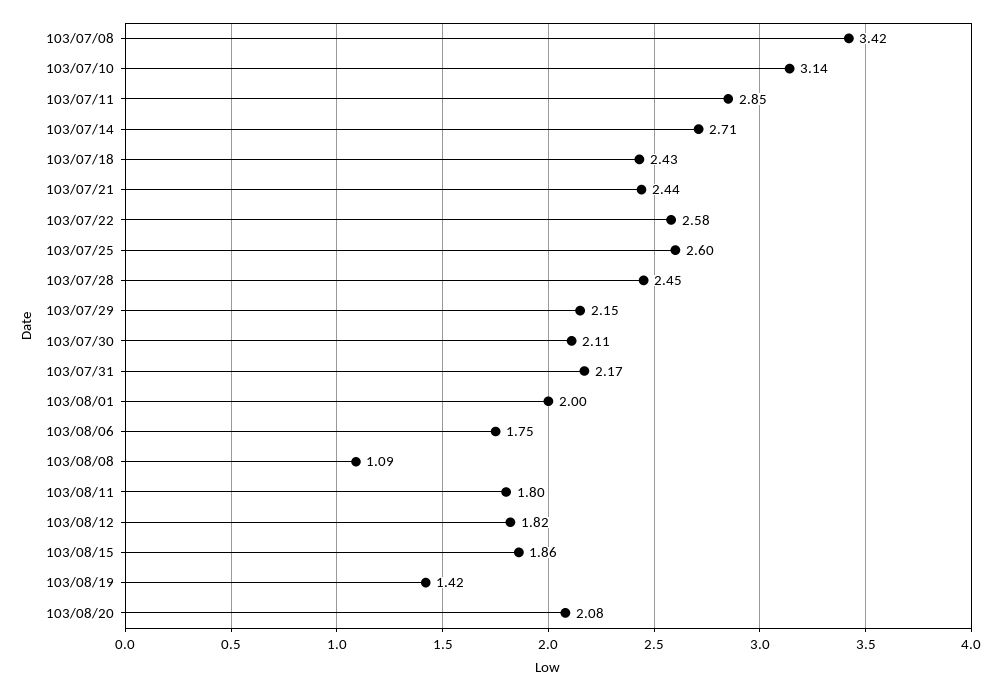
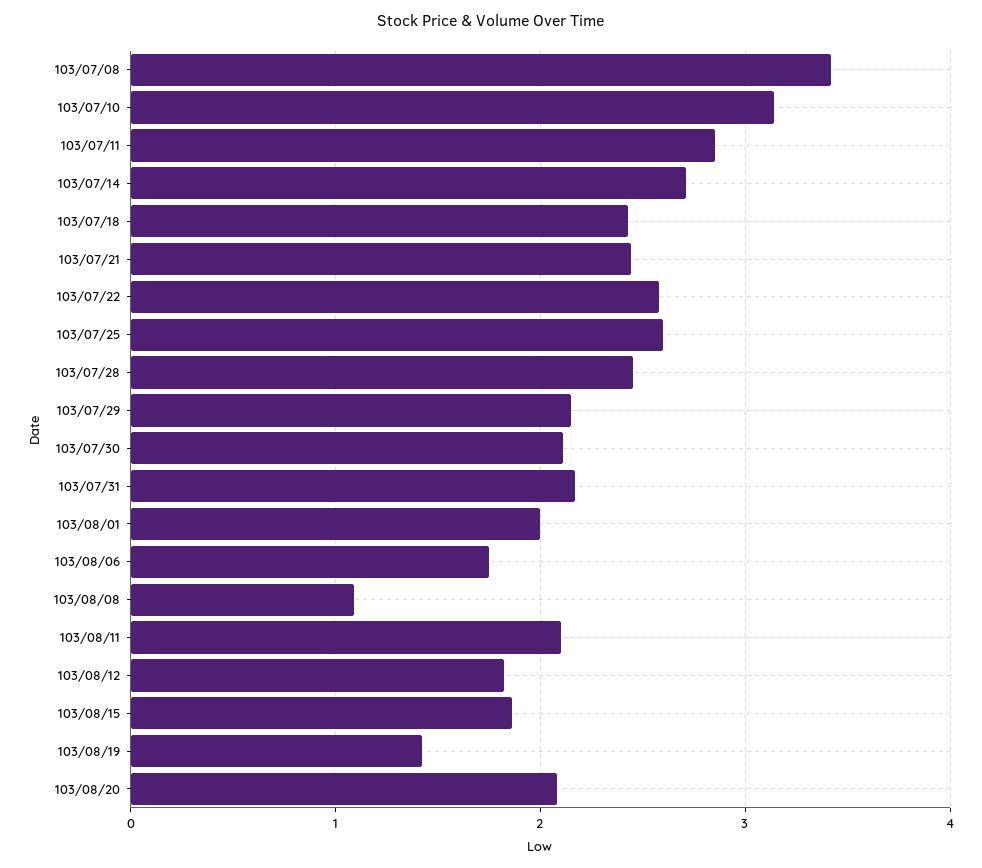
  {
    "103/07/08": 3.42,
    "103/07/10": 3.14,
    "103/07/11": 2.85,
    "103/07/14": 2.71,
    "103/07/18": 2.43,
    "103/07/21": 2.44,
    "103/07/22": 2.58,
    "103/07/25": 2.6,
    "103/07/28": 2.45,
    "103/07/29": 2.15,
    "103/07/30": 2.11,
    "103/07/31": 2.17,
    "103/08/01": 2,
    "103/08/06": 1.75,
    "103/08/08": 1.09,
-   "103/08/11": 1.8,
+   "103/08/11": 2.1,
    "103/08/12": 1.82,
    "103/08/15": 1.86,
    "103/08/19": 1.42,
    "103/08/20": 2.08
  }

